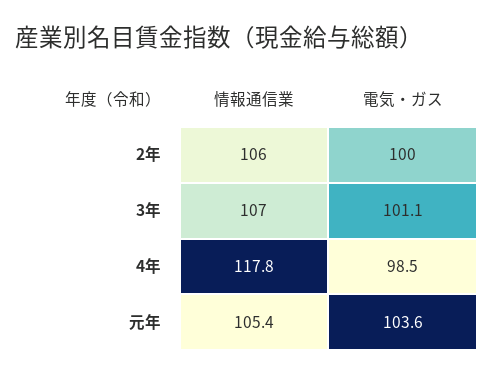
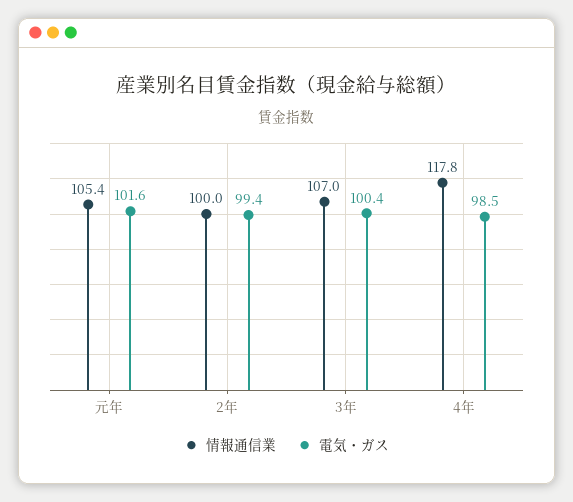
  {
    "情報通信業": {
-     "2年": 106,
+     "2年": 100,
      "3年": 107,
      "4年": 117.8,
      "元年": 105.4
    },
    "電気・ガス": {
-     "2年": 100,
+     "2年": 99.4,
-     "3年": 101.1,
+     "3年": 100.4,
      "4年": 98.5,
-     "元年": 103.6
+     "元年": 101.6
    }
  }

